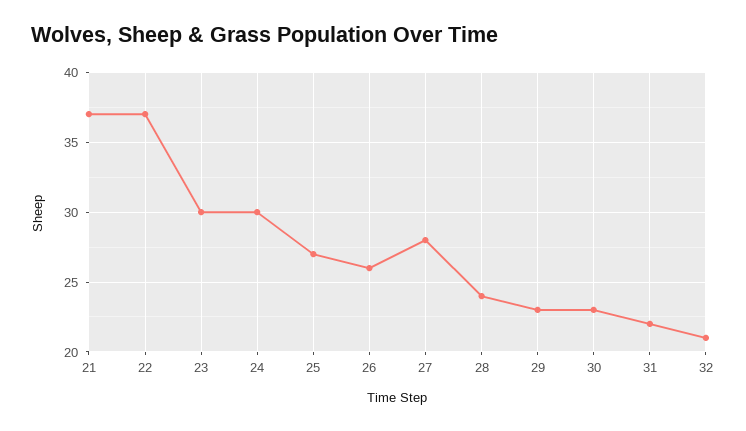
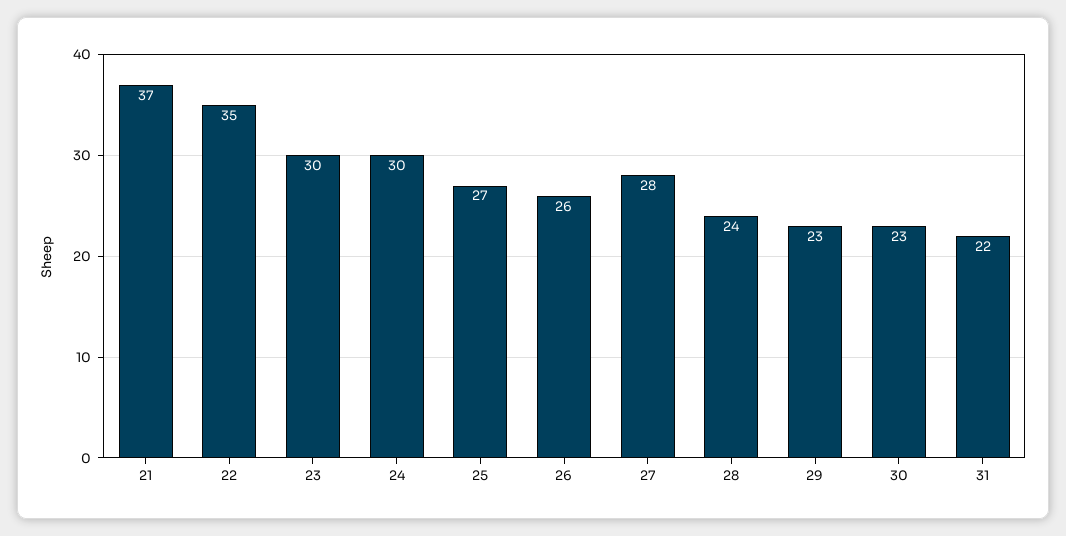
  {
    "21": 37,
-   "22": 37,
+   "22": 35,
    "23": 30,
    "24": 30,
    "25": 27,
    "26": 26,
    "27": 28,
    "28": 24,
    "29": 23,
    "30": 23,
-   "31": 22,
+   "31": 22
-   "32": 21
  }

